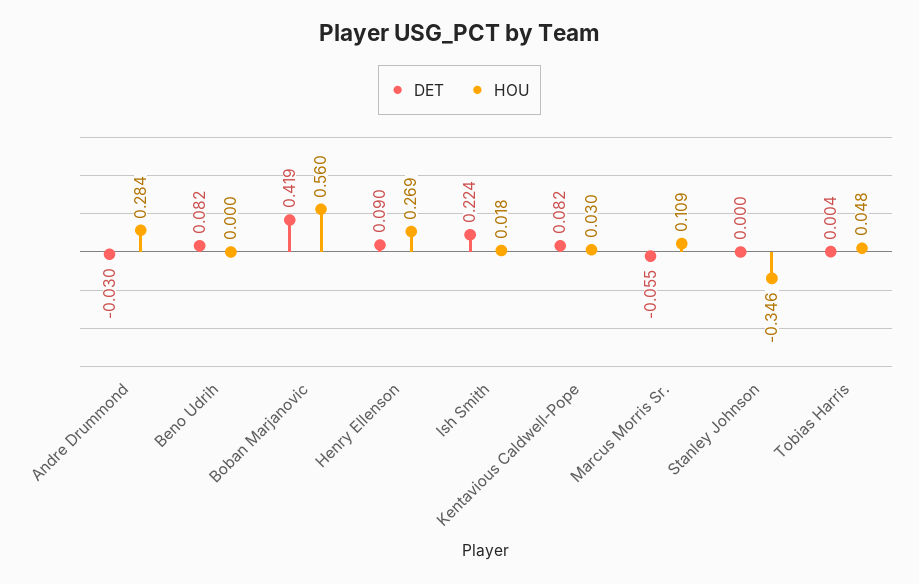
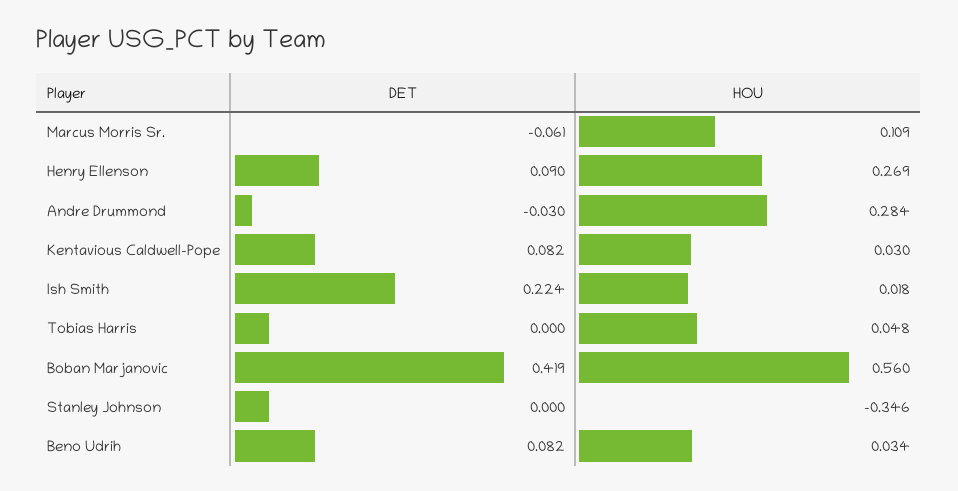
  {
    "DET": {
      "Andre Drummond": -0.03,
      "Beno Udrih": 0.082,
      "Boban Marjanovic": 0.419,
      "Henry Ellenson": 0.09,
      "Ish Smith": 0.224,
      "Kentavious Caldwell-Pope": 0.082,
-     "Marcus Morris Sr.": -0.055,
+     "Marcus Morris Sr.": -0.061,
      "Stanley Johnson": 0,
-     "Tobias Harris": 0.004
+     "Tobias Harris": 0
    },
    "HOU": {
      "Andre Drummond": 0.284,
-     "Beno Udrih": 0,
+     "Beno Udrih": 0.034,
      "Boban Marjanovic": 0.56,
      "Henry Ellenson": 0.269,
      "Ish Smith": 0.018,
      "Kentavious Caldwell-Pope": 0.03,
      "Marcus Morris Sr.": 0.109,
      "Stanley Johnson": -0.346,
      "Tobias Harris": 0.048
    }
  }

